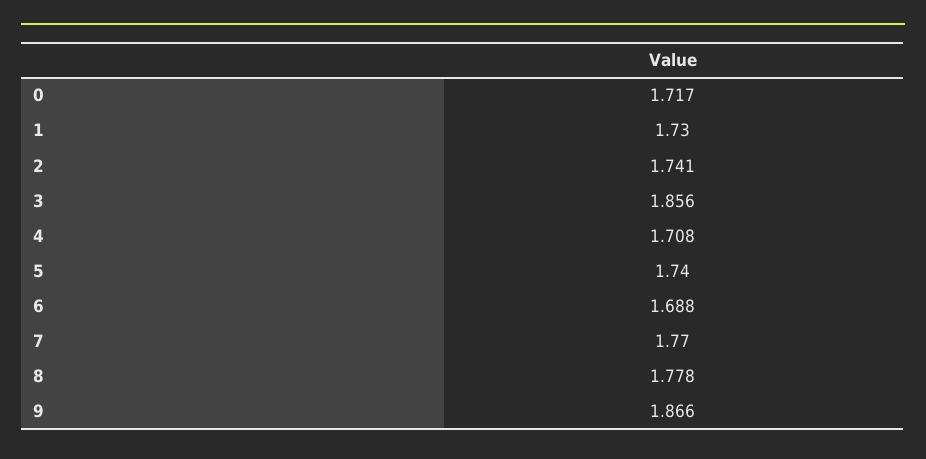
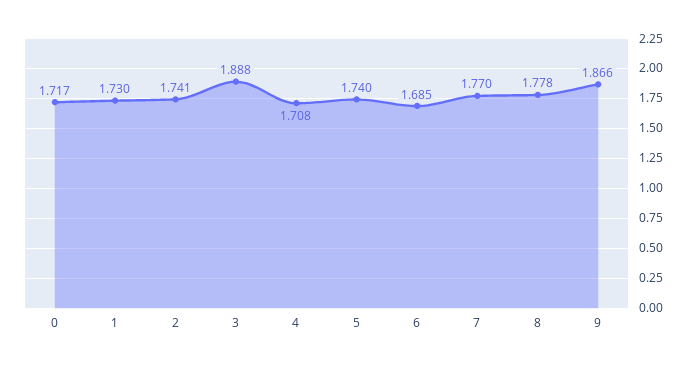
  {
    "0": 1.717,
    "1": 1.73,
    "2": 1.741,
-   "3": 1.856,
+   "3": 1.888,
    "4": 1.708,
    "5": 1.74,
-   "6": 1.688,
+   "6": 1.685,
    "7": 1.77,
    "8": 1.778,
    "9": 1.866
  }

